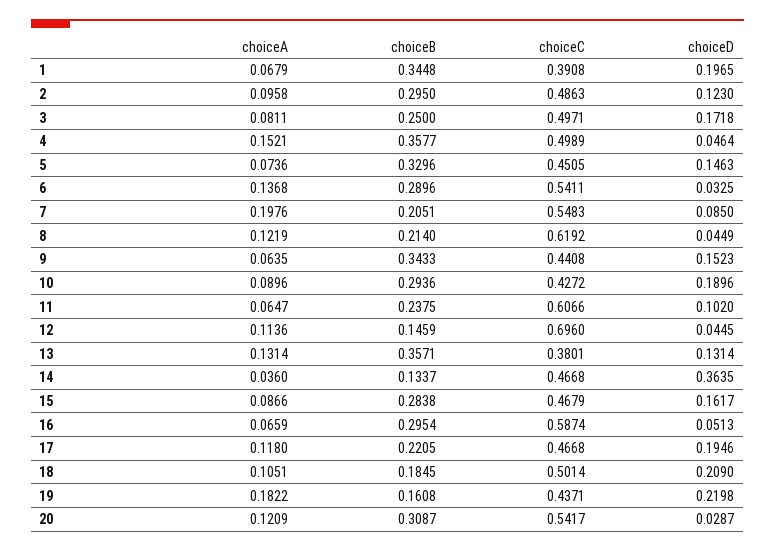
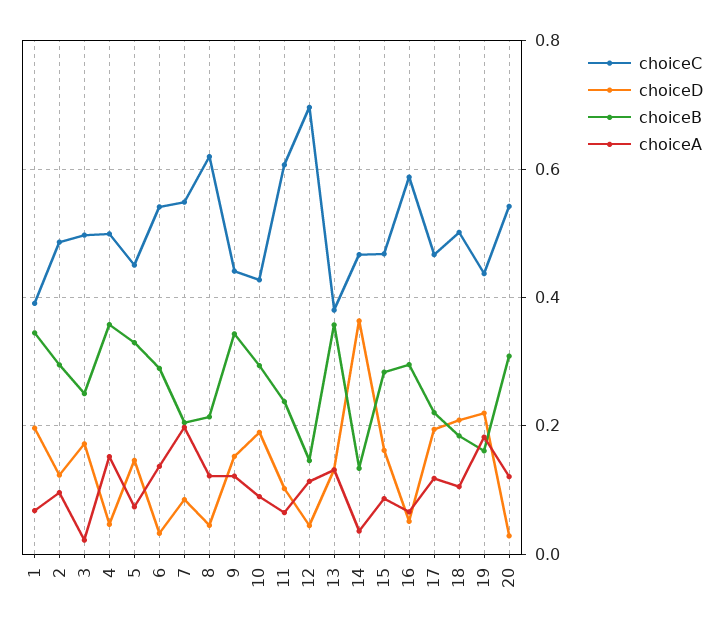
  {
    "choiceA": {
      "1": 0.0679,
      "2": 0.0958,
-     "3": 0.0811,
+     "3": 0.02,
      "4": 0.1521,
      "5": 0.0736,
      "6": 0.1368,
      "7": 0.1976,
      "8": 0.1219,
-     "9": 0.0635,
+     "9": 0.12,
      "10": 0.0896,
      "11": 0.0647,
      "12": 0.1136,
      "13": 0.1314,
      "14": 0.036,
      "15": 0.0866,
      "16": 0.0659,
      "17": 0.118,
      "18": 0.1051,
      "19": 0.1822,
      "20": 0.1209
    },
    "choiceB": {
      "1": 0.3448,
      "2": 0.295,
      "3": 0.25,
      "4": 0.3577,
      "5": 0.3296,
      "6": 0.2896,
      "7": 0.2051,
      "8": 0.214,
      "9": 0.3433,
      "10": 0.2936,
      "11": 0.2375,
      "12": 0.1459,
      "13": 0.3571,
      "14": 0.1337,
      "15": 0.2838,
      "16": 0.2954,
      "17": 0.2205,
      "18": 0.1845,
      "19": 0.1608,
      "20": 0.3087
    },
    "choiceC": {
      "1": 0.3908,
      "2": 0.4863,
      "3": 0.4971,
      "4": 0.4989,
      "5": 0.4505,
      "6": 0.5411,
      "7": 0.5483,
      "8": 0.6192,
      "9": 0.4408,
      "10": 0.4272,
      "11": 0.6066,
      "12": 0.696,
      "13": 0.3801,
      "14": 0.4668,
      "15": 0.4679,
      "16": 0.5874,
      "17": 0.4668,
      "18": 0.5014,
      "19": 0.4371,
      "20": 0.5417
    },
    "choiceD": {
      "1": 0.1965,
      "2": 0.123,
      "3": 0.1718,
      "4": 0.0464,
      "5": 0.1463,
      "6": 0.0325,
      "7": 0.085,
      "8": 0.0449,
      "9": 0.1523,
      "10": 0.1896,
      "11": 0.102,
      "12": 0.0445,
      "13": 0.1314,
      "14": 0.3635,
      "15": 0.1617,
      "16": 0.0513,
      "17": 0.1946,
      "18": 0.209,
      "19": 0.2198,
      "20": 0.0287
    }
  }

